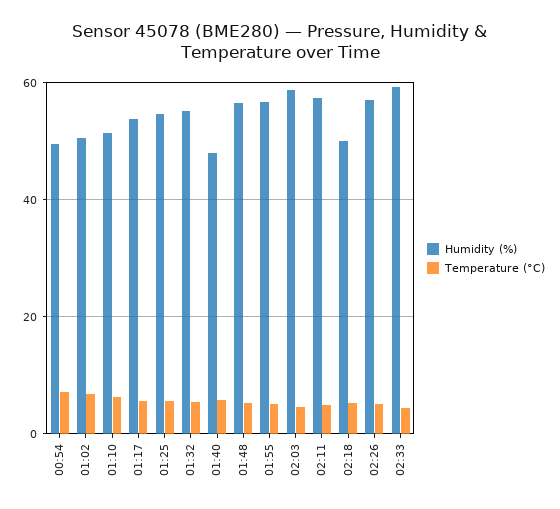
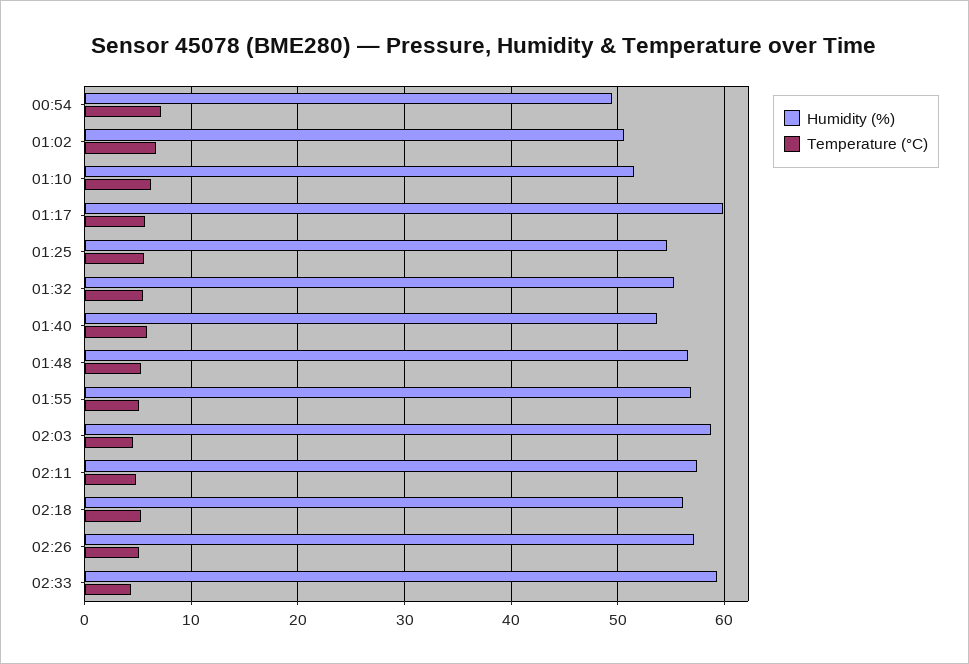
  {
    "Humidity (%)": {
      "00:54": 50,
      "01:02": 51,
      "01:10": 52,
-     "01:17": 54,
+     "01:17": 60,
      "01:25": 55,
      "01:32": 55,
-     "01:40": 48,
+     "01:40": 54,
      "01:48": 57,
      "01:55": 57,
      "02:03": 59,
      "02:11": 57,
-     "02:18": 50,
+     "02:18": 56,
      "02:26": 57,
      "02:33": 59
    },
    "Temperature (°C)": {
      "00:54": 7,
      "01:02": 7,
      "01:10": 6,
      "01:17": 6,
      "01:25": 6,
      "01:32": 5,
      "01:40": 6,
      "01:48": 5,
      "01:55": 5,
      "02:03": 5,
      "02:11": 5,
      "02:18": 5,
      "02:26": 5,
      "02:33": 4
    }
  }

